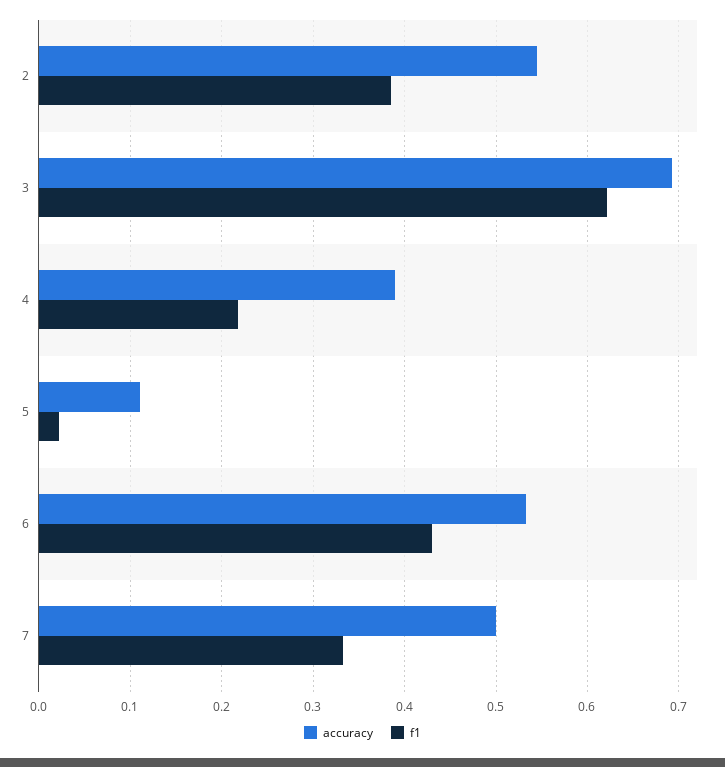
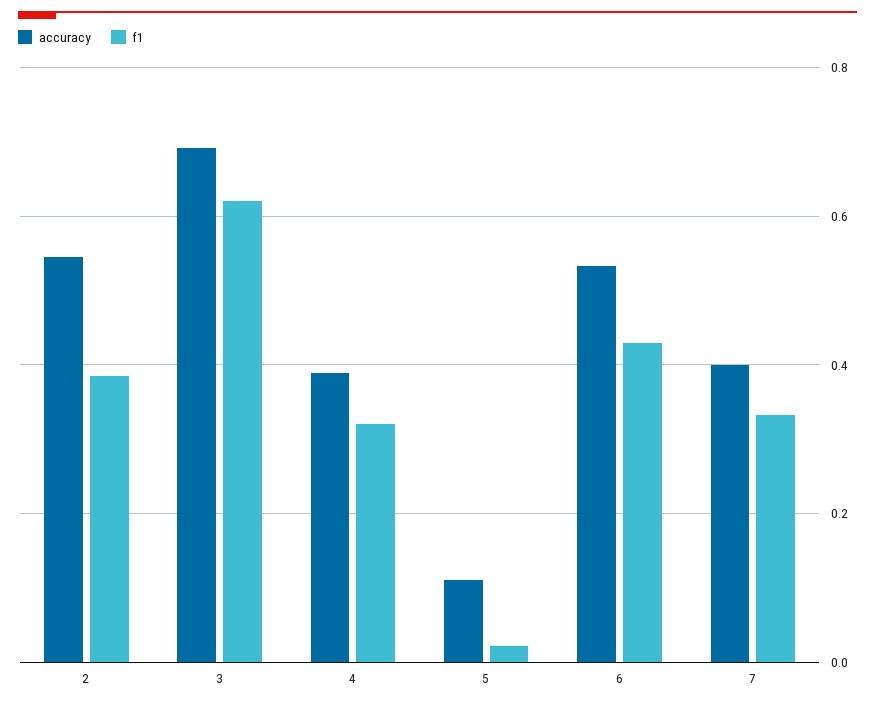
  {
    "accuracy": {
      "2": 0.55,
      "3": 0.69,
      "4": 0.39,
      "5": 0.11,
      "6": 0.53,
-     "7": 0.5
+     "7": 0.4
    },
    "f1": {
      "2": 0.39,
      "3": 0.62,
-     "4": 0.22,
+     "4": 0.32,
      "5": 0.02,
      "6": 0.43,
      "7": 0.33
    }
  }

